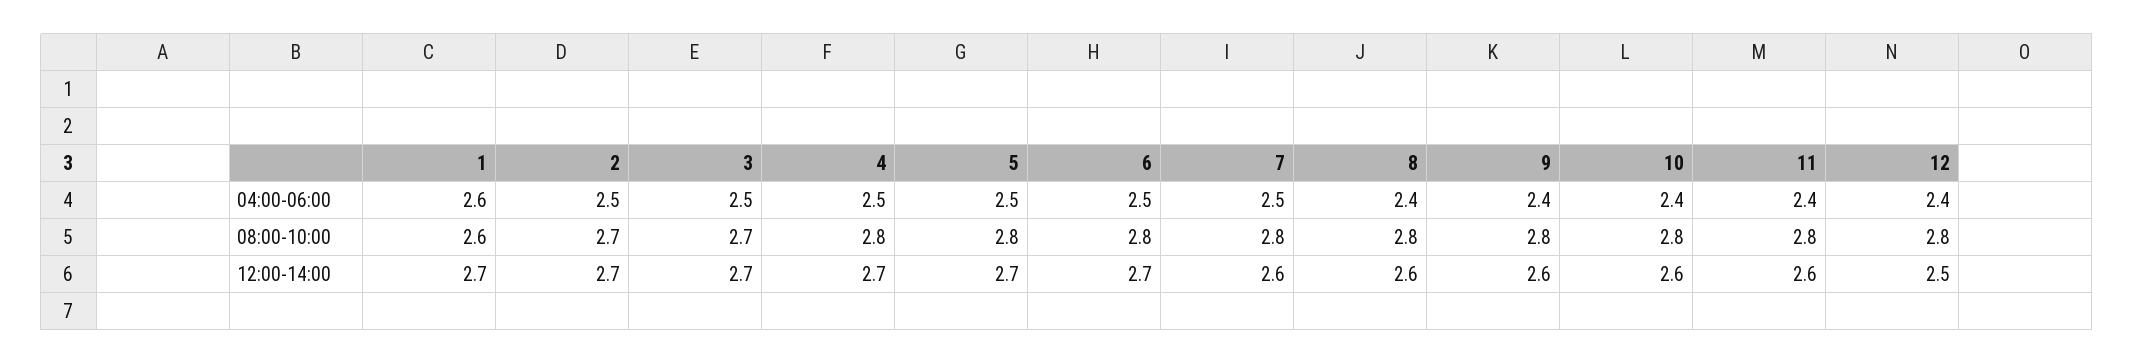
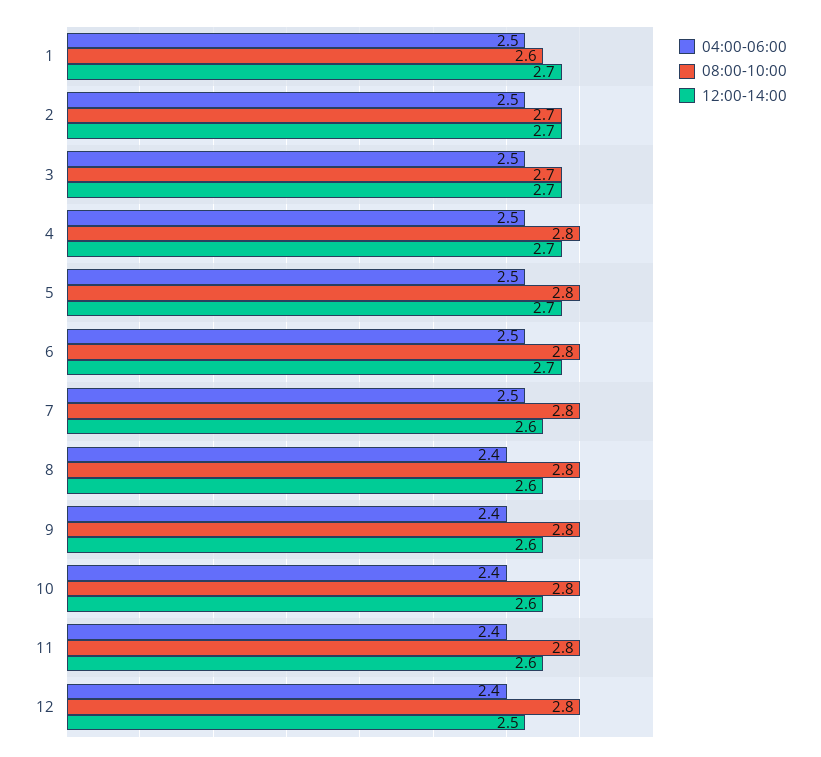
  {
    "04:00-06:00": {
-     "1": 2.6,
+     "1": 2.5,
      "2": 2.5,
      "3": 2.5,
      "4": 2.5,
      "5": 2.5,
      "6": 2.5,
      "7": 2.5,
      "8": 2.4,
      "9": 2.4,
      "10": 2.4,
      "11": 2.4,
      "12": 2.4
    },
    "08:00-10:00": {
      "1": 2.6,
      "2": 2.7,
      "3": 2.7,
      "4": 2.8,
      "5": 2.8,
      "6": 2.8,
      "7": 2.8,
      "8": 2.8,
      "9": 2.8,
      "10": 2.8,
      "11": 2.8,
      "12": 2.8
    },
    "12:00-14:00": {
      "1": 2.7,
      "2": 2.7,
      "3": 2.7,
      "4": 2.7,
      "5": 2.7,
      "6": 2.7,
      "7": 2.6,
      "8": 2.6,
      "9": 2.6,
      "10": 2.6,
      "11": 2.6,
      "12": 2.5
    }
  }

